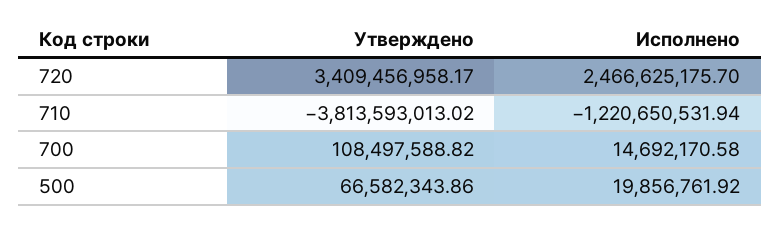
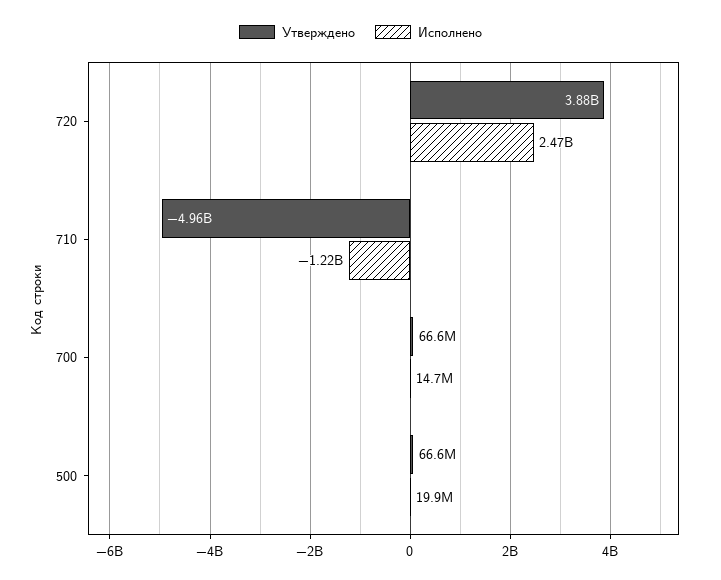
  {
    "Утверждено": {
-     "720": 3409456958.17,
+     "720": 3880000000,
-     "710": -3813593013.02,
+     "710": -4960000000,
-     "700": 108497588.82,
+     "700": 66600000,
      "500": 66582343.86
    },
    "Исполнено": {
      "720": 2466625175.7,
      "710": -1220650531.94,
      "700": 14692170.58,
      "500": 19856761.92
    }
  }

